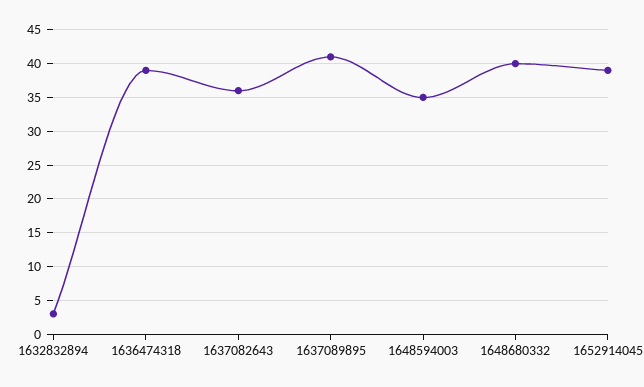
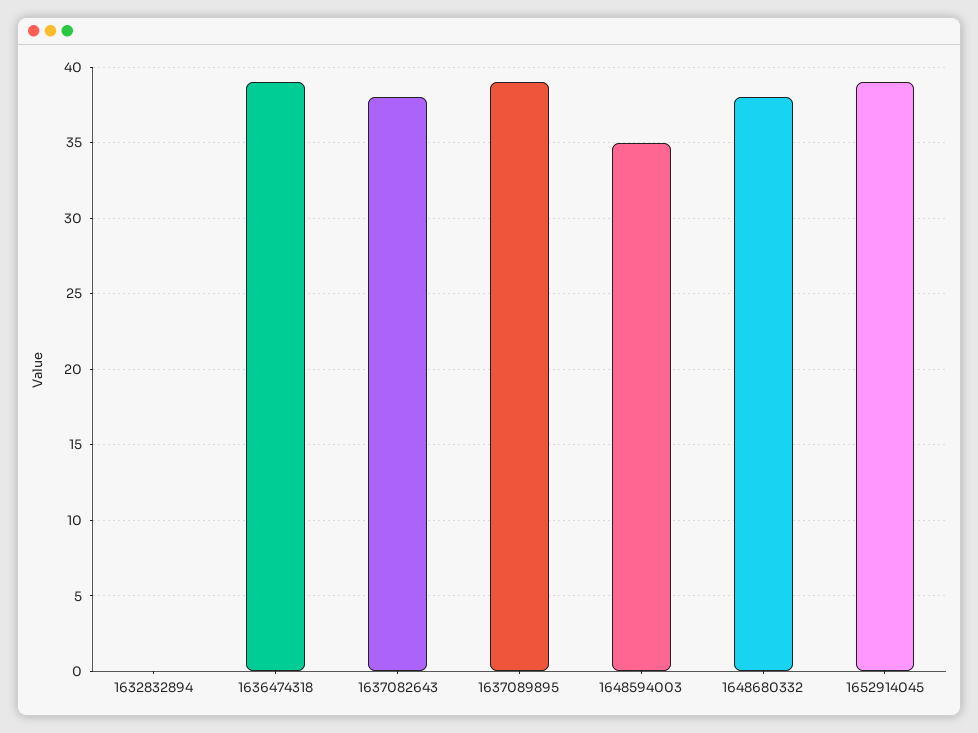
  {
-   "1632832894": 3,
+   "1632832894": 0,
    "1636474318": 39,
-   "1637082643": 36,
+   "1637082643": 38,
-   "1637089895": 41,
+   "1637089895": 39,
    "1648594003": 35,
-   "1648680332": 40,
+   "1648680332": 38,
    "1652914045": 39
  }

